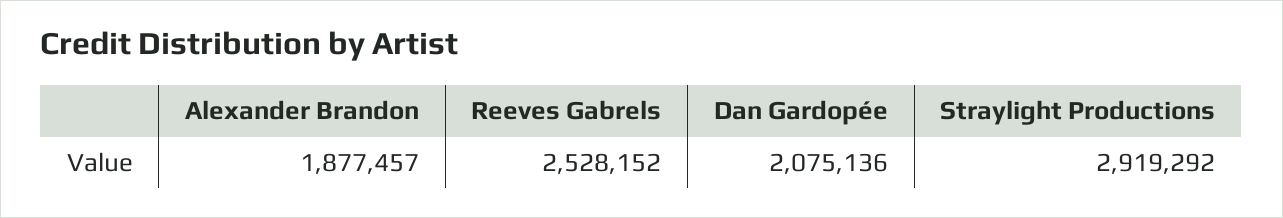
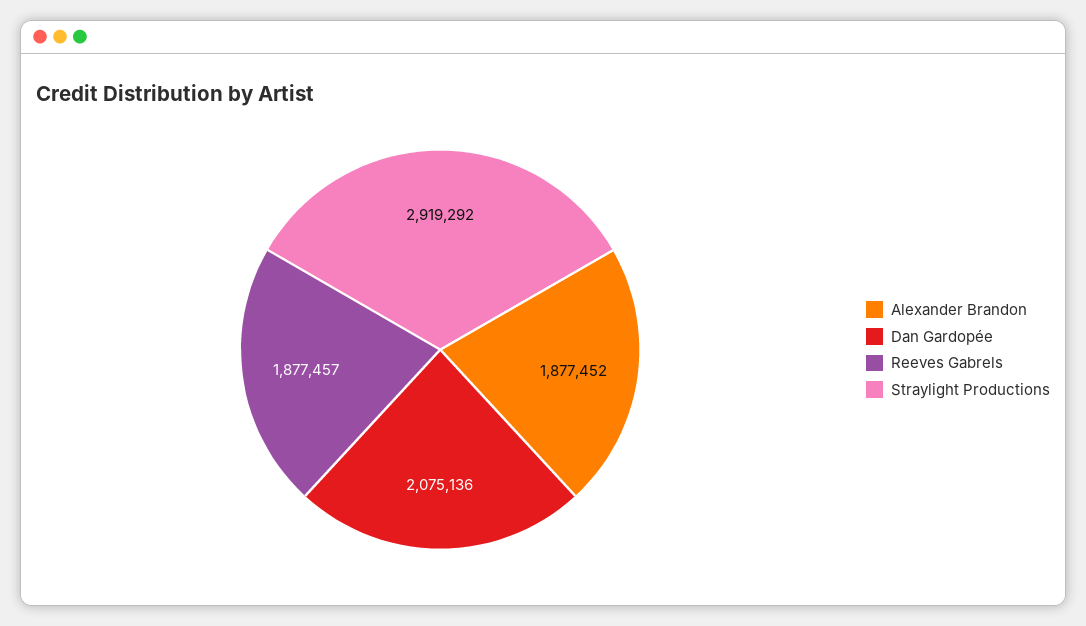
  {
-   "Alexander Brandon": 1877457,
+   "Alexander Brandon": 1877452,
-   "Reeves Gabrels": 2528152,
+   "Reeves Gabrels": 1877457,
    "Dan Gardopée": 2075136,
    "Straylight Productions": 2919292
  }

